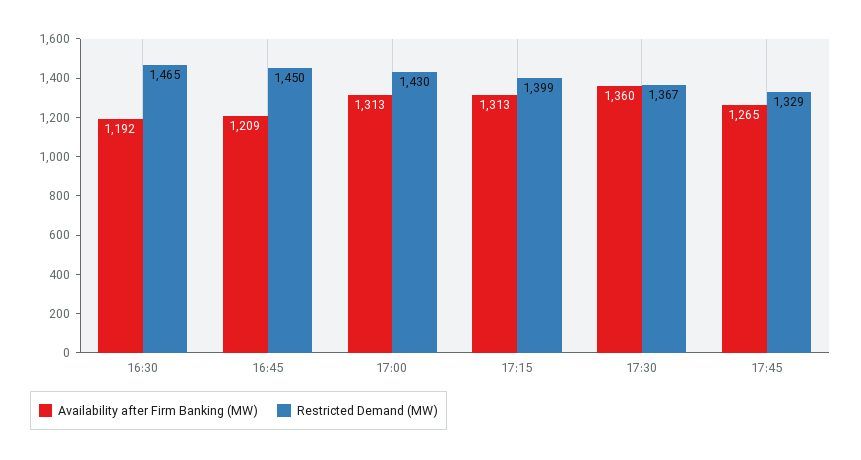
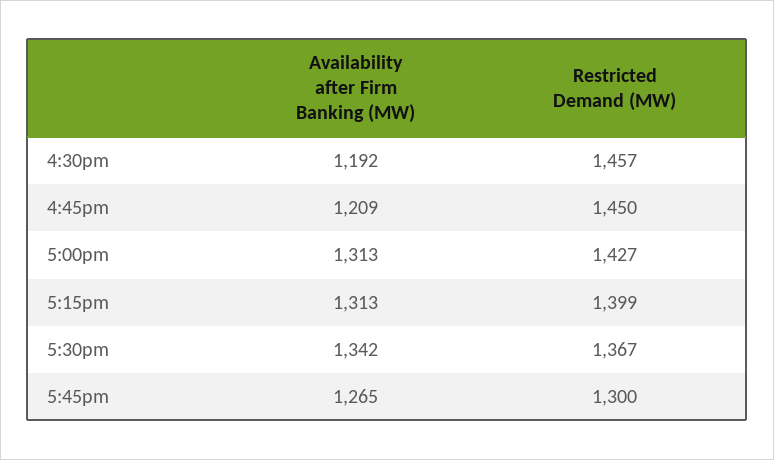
  {
    "Availability after Firm Banking (MW)": {
      "16:30": 1192,
      "16:45": 1209,
      "17:00": 1313,
      "17:15": 1313,
-     "17:30": 1360,
+     "17:30": 1342,
      "17:45": 1265
    },
    "Restricted Demand (MW)": {
-     "16:30": 1465,
+     "16:30": 1457,
      "16:45": 1450,
-     "17:00": 1430,
+     "17:00": 1427,
      "17:15": 1399,
      "17:30": 1367,
-     "17:45": 1329
+     "17:45": 1300
    }
  }

